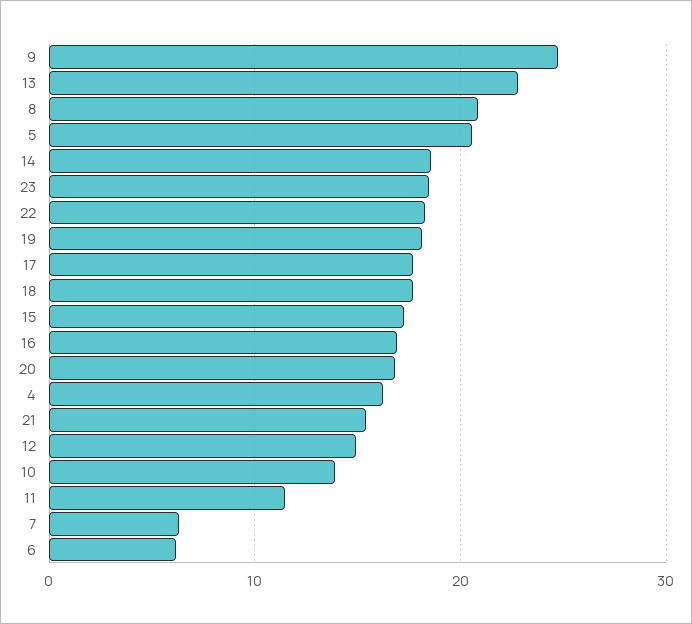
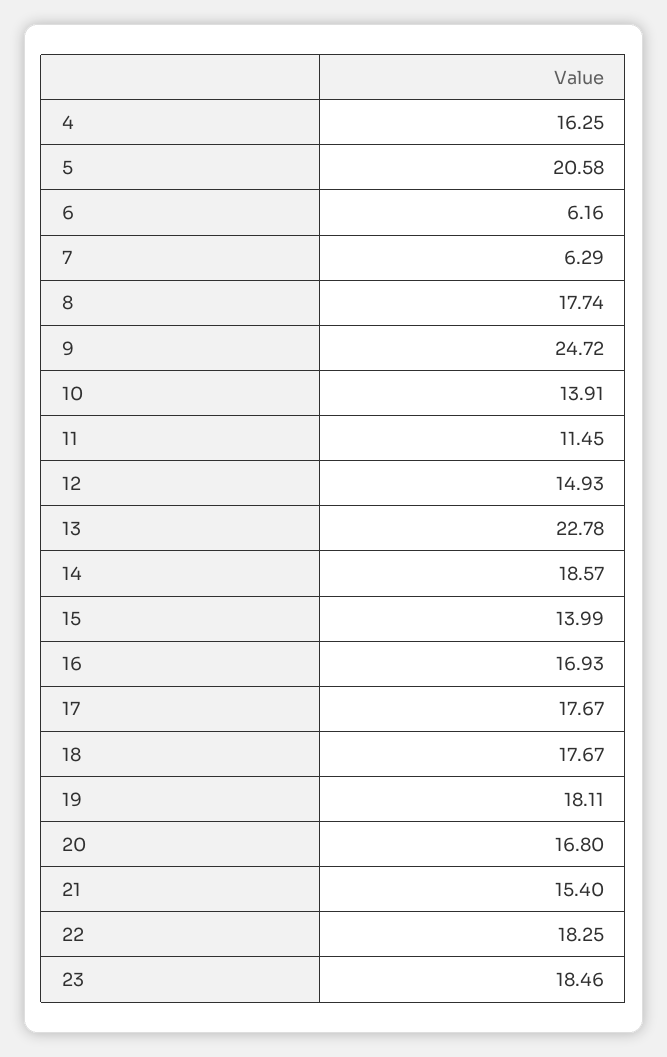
  {
    "9": 24.72,
    "13": 22.78,
-   "8": 21,
+   "8": 17.74,
    "5": 20.58,
    "14": 18.57,
    "23": 18.46,
    "22": 18.25,
    "19": 18.11,
    "17": 17.67,
    "18": 17.67,
-   "15": 17,
+   "15": 13.99,
    "16": 16.93,
    "20": 16.8,
    "4": 16.25,
    "21": 15.4,
    "12": 14.93,
    "10": 13.91,
    "11": 11.45,
    "7": 6.29,
    "6": 6.16
  }

